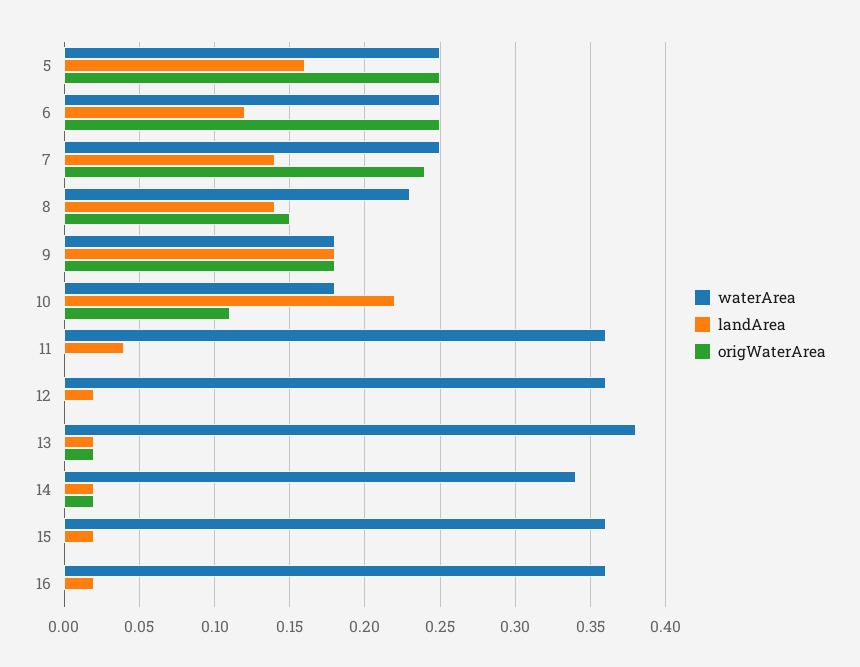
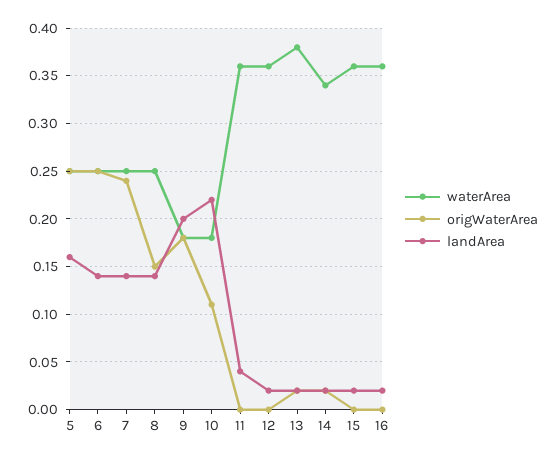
  {
    "waterArea": {
      "5": 0.25,
      "6": 0.25,
      "7": 0.25,
-     "8": 0.23,
+     "8": 0.25,
      "9": 0.18,
      "10": 0.18,
      "11": 0.36,
      "12": 0.36,
      "13": 0.38,
      "14": 0.34,
      "15": 0.36,
      "16": 0.36
    },
    "landArea": {
      "5": 0.16,
-     "6": 0.12,
+     "6": 0.14,
      "7": 0.14,
      "8": 0.14,
-     "9": 0.18,
+     "9": 0.2,
      "10": 0.22,
      "11": 0.04,
      "12": 0.02,
      "13": 0.02,
      "14": 0.02,
      "15": 0.02,
      "16": 0.02
    },
    "origWaterArea": {
      "5": 0.25,
      "6": 0.25,
      "7": 0.24,
      "8": 0.15,
      "9": 0.18,
      "10": 0.11,
      "11": 0,
      "12": 0,
      "13": 0.02,
      "14": 0.02,
      "15": 0,
      "16": 0
    }
  }

